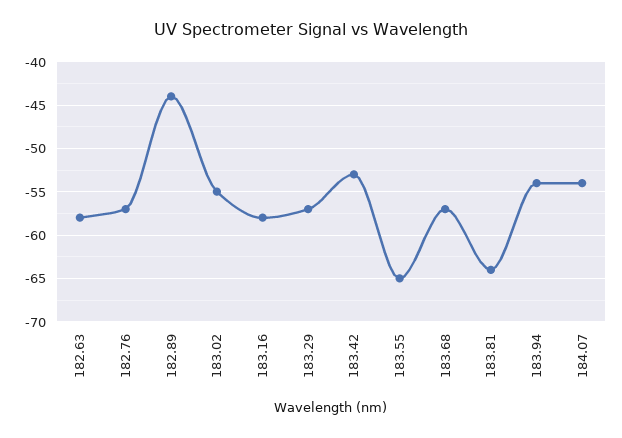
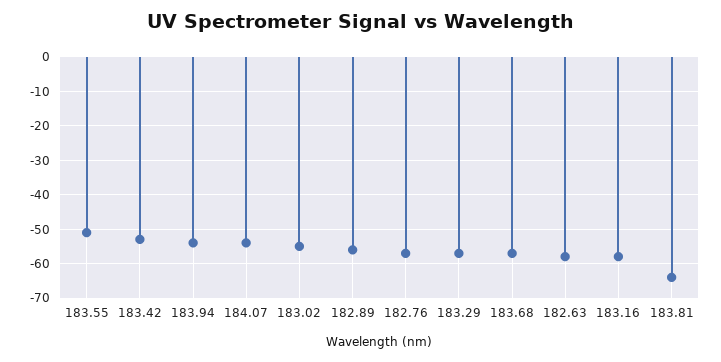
  {
    "182.63": -58,
    "182.76": -57,
-   "182.89": -44,
+   "182.89": -55,
    "183.02": -55,
    "183.16": -58,
    "183.29": -57,
    "183.42": -53,
-   "183.55": -65,
+   "183.55": -50,
    "183.68": -57,
    "183.81": -64,
    "183.94": -54,
    "184.07": -54
  }

